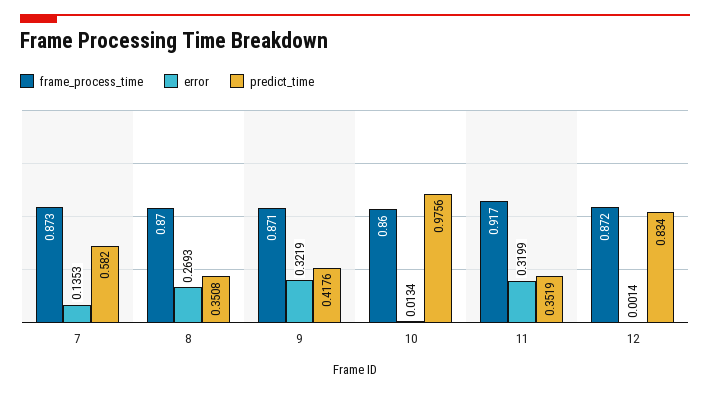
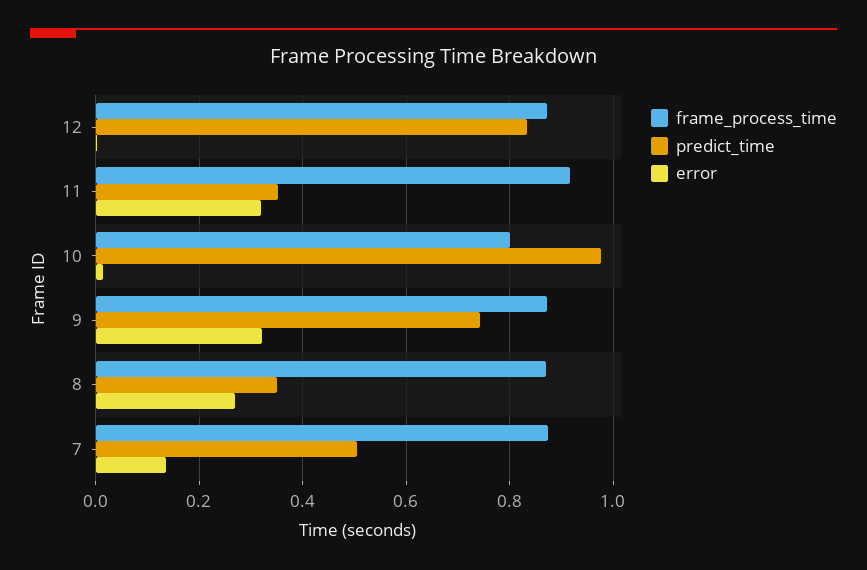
  {
    "frame_process_time": {
      "7": 0.873,
      "8": 0.87,
      "9": 0.871,
-     "10": 0.86,
+     "10": 0.8,
      "11": 0.917,
      "12": 0.872
    },
    "error": {
      "7": 0.1353,
      "8": 0.2693,
      "9": 0.3219,
      "10": 0.0134,
      "11": 0.3199,
      "12": 0.0014
    },
    "predict_time": {
-     "7": 0.582,
+     "7": 0.5,
      "8": 0.3508,
-     "9": 0.4176,
+     "9": 0.74,
      "10": 0.9756,
      "11": 0.3519,
      "12": 0.834
    }
  }

